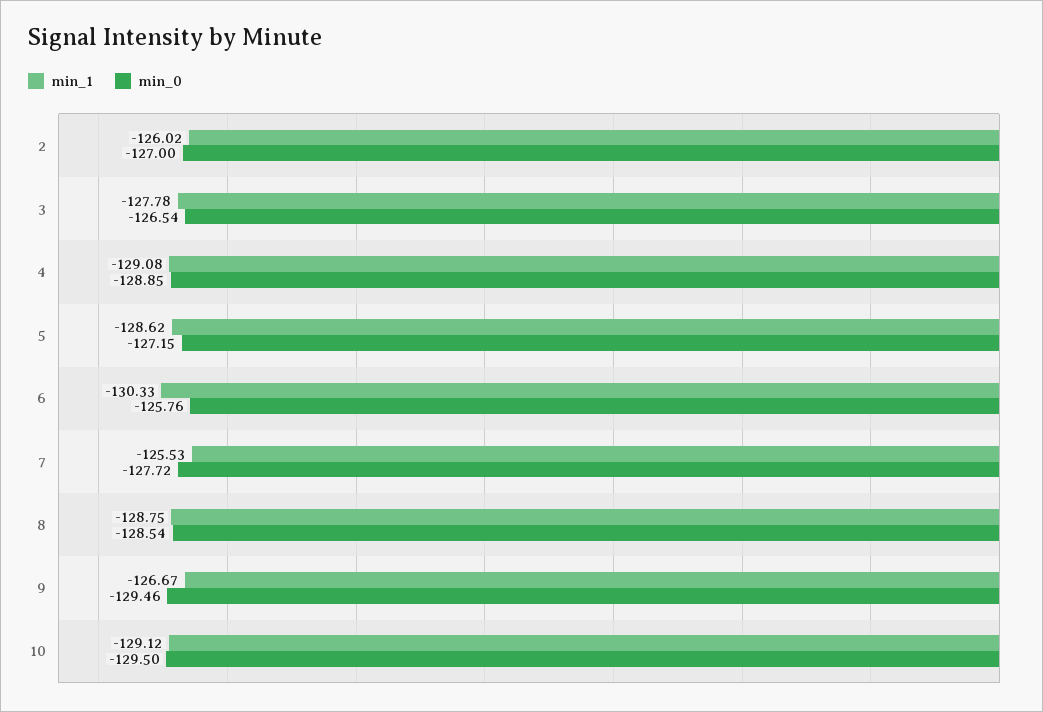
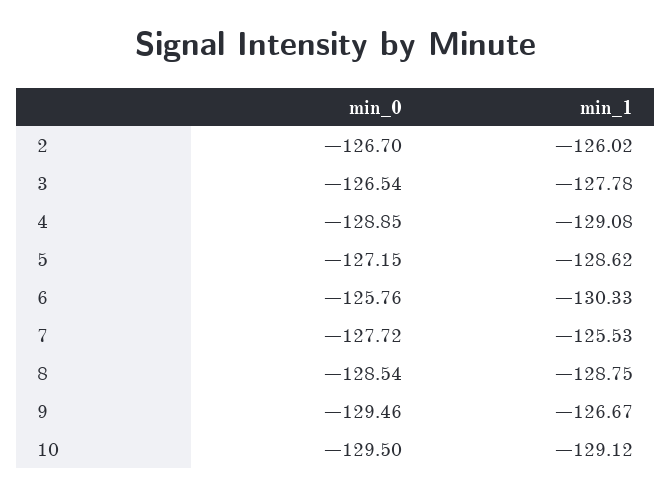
  {
    "min_1": {
      "2": -126.02,
      "3": -127.78,
      "4": -129.08,
      "5": -128.62,
      "6": -130.33,
      "7": -125.53,
      "8": -128.75,
      "9": -126.67,
      "10": -129.12
    },
    "min_0": {
-     "2": -127,
+     "2": -126.7,
      "3": -126.54,
      "4": -128.85,
      "5": -127.15,
      "6": -125.76,
      "7": -127.72,
      "8": -128.54,
      "9": -129.46,
      "10": -129.5
    }
  }

